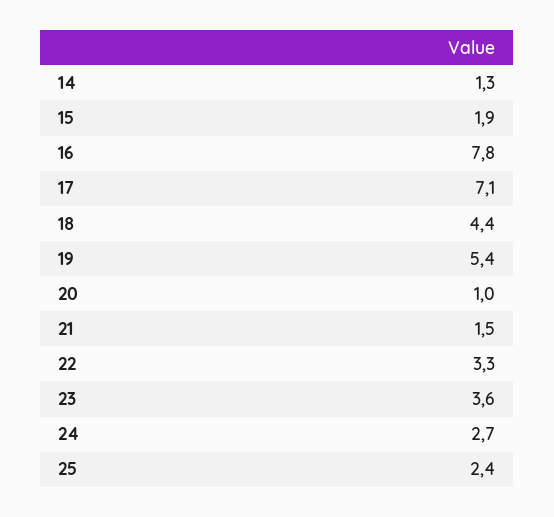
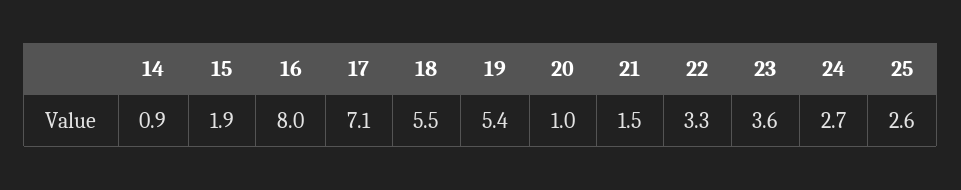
  {
-   "14": 1.3,
+   "14": 0.9,
    "15": 1.9,
-   "16": 7.8,
+   "16": 8,
    "17": 7.1,
-   "18": 4.4,
+   "18": 5.5,
    "19": 5.4,
    "20": 1,
    "21": 1.5,
    "22": 3.3,
    "23": 3.6,
    "24": 2.7,
-   "25": 2.4
+   "25": 2.6
  }

